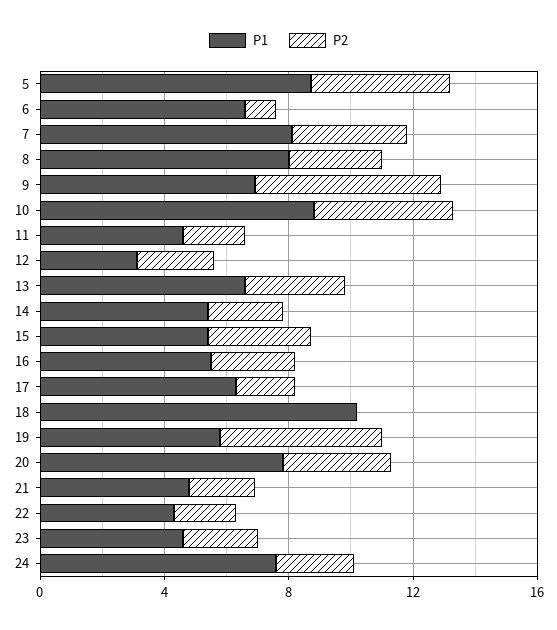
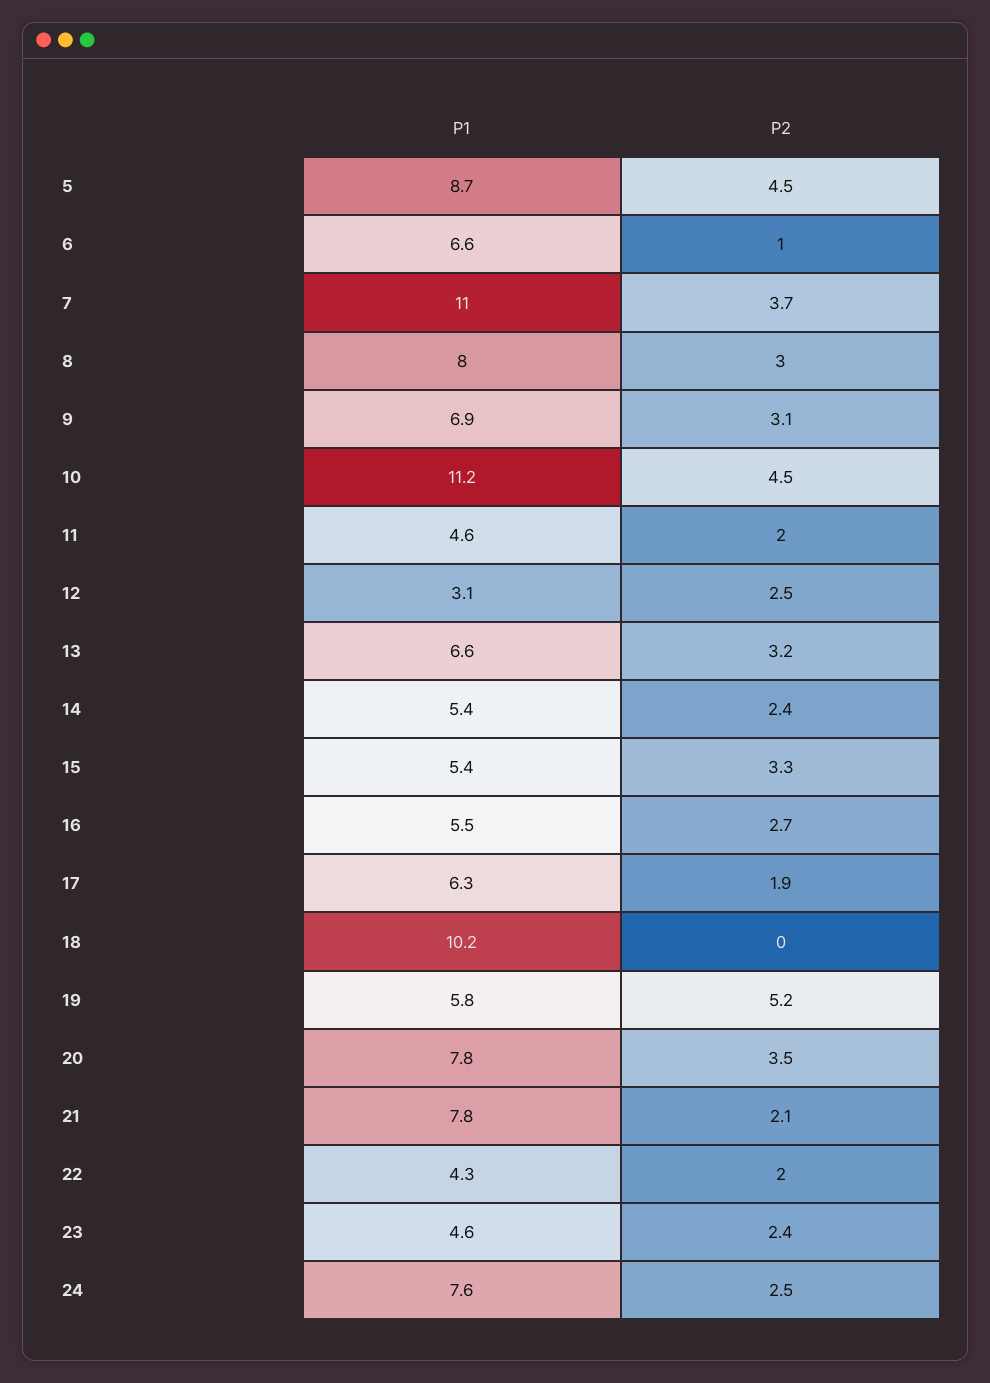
  {
    "P1": {
      "5": 8.7,
      "6": 6.6,
-     "7": 8,
+     "7": 11,
      "8": 8,
      "9": 6.9,
-     "10": 9,
+     "10": 11.2,
      "11": 4.6,
      "12": 3.1,
      "13": 6.6,
      "14": 5.4,
      "15": 5.4,
      "16": 5.5,
      "17": 6.3,
      "18": 10.2,
      "19": 5.8,
      "20": 7.8,
-     "21": 5,
+     "21": 7.8,
      "22": 4.3,
      "23": 4.6,
      "24": 7.6
    },
    "P2": {
      "5": 4.5,
      "6": 1,
      "7": 3.7,
      "8": 3,
-     "9": 6,
+     "9": 3.1,
      "10": 4.5,
      "11": 2,
      "12": 2.5,
      "13": 3.2,
      "14": 2.4,
      "15": 3.3,
      "16": 2.7,
      "17": 1.9,
      "18": 0,
      "19": 5.2,
      "20": 3.5,
      "21": 2.1,
      "22": 2,
      "23": 2.4,
      "24": 2.5
    }
  }

